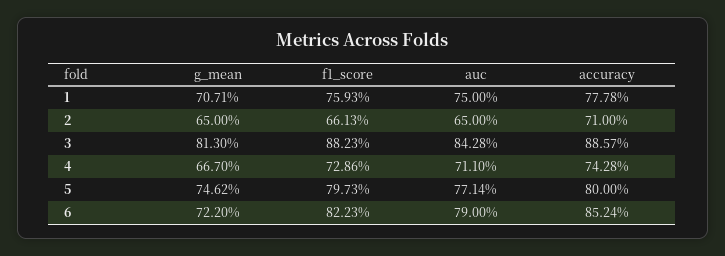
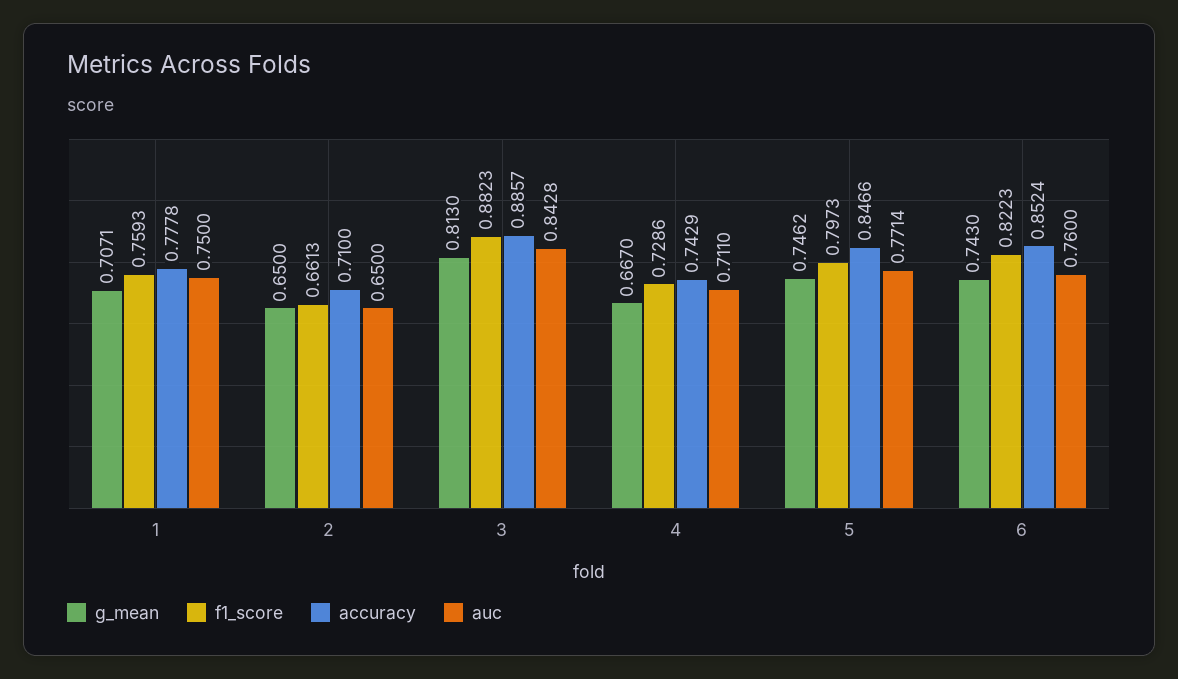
  {
    "g_mean": {
      "1": 0.7071,
      "2": 0.65,
      "3": 0.813,
      "4": 0.667,
      "5": 0.7462,
-     "6": 0.722
+     "6": 0.743
    },
    "f1_score": {
      "1": 0.7593,
      "2": 0.6613,
      "3": 0.8823,
      "4": 0.7286,
      "5": 0.7973,
      "6": 0.8223
    },
    "auc": {
      "1": 0.75,
      "2": 0.65,
      "3": 0.8428,
      "4": 0.711,
      "5": 0.7714,
-     "6": 0.79
+     "6": 0.76
    },
    "accuracy": {
      "1": 0.7778,
      "2": 0.71,
      "3": 0.8857,
-     "4": 0.7428,
+     "4": 0.7429,
-     "5": 0.8,
+     "5": 0.8466,
      "6": 0.8524
    }
  }

